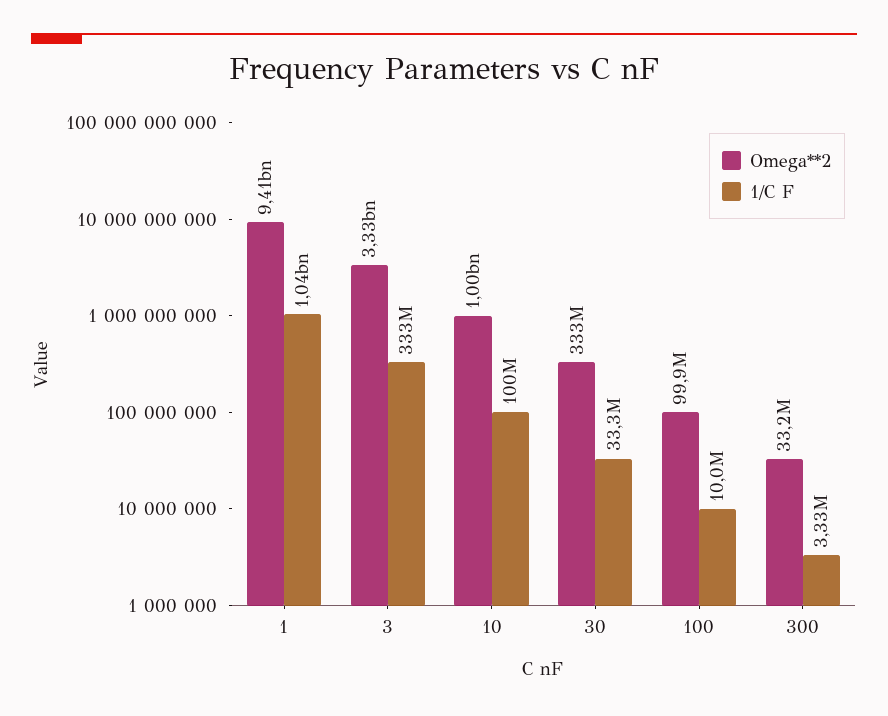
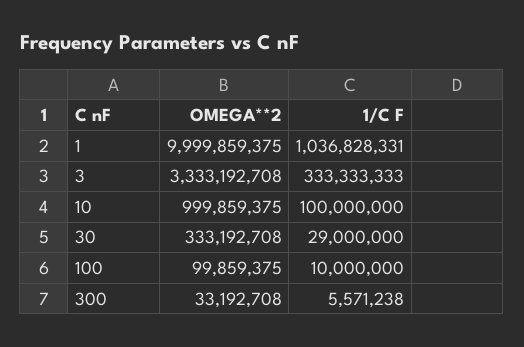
  {
    "Omega**2": {
-     "1": 9410000000,
+     "1": 9999859375,
      "3": 3333192708,
      "10": 999859375,
      "30": 333192708,
      "100": 99859375,
      "300": 33192708
    },
    "1/C F": {
      "1": 1036828331,
      "3": 333333333,
      "10": 100000000,
-     "30": 33300000,
+     "30": 29000000,
      "100": 10000000,
-     "300": 3330000
+     "300": 5571238
    }
  }

